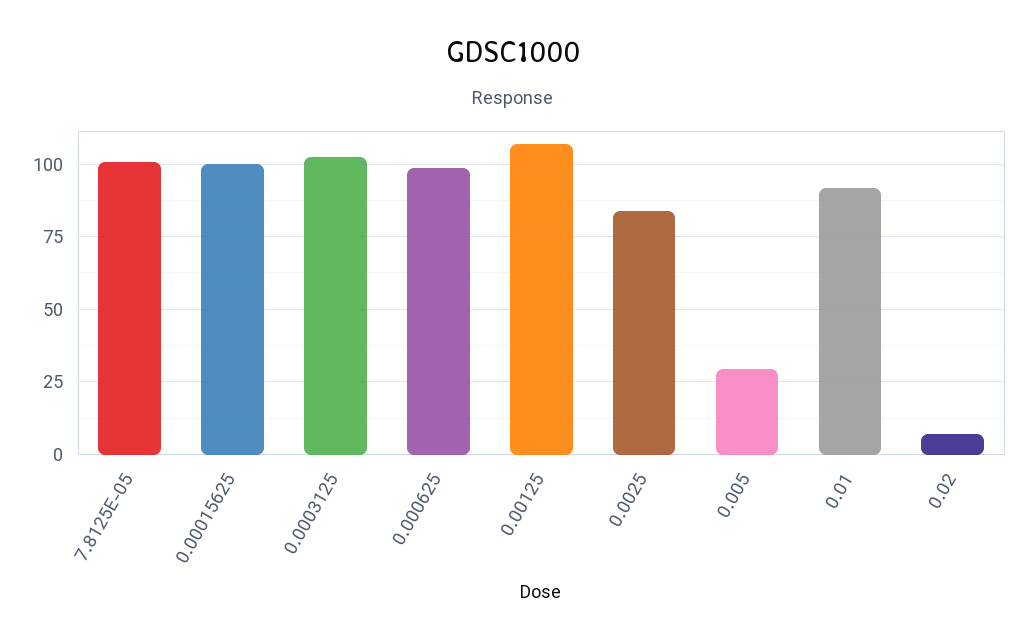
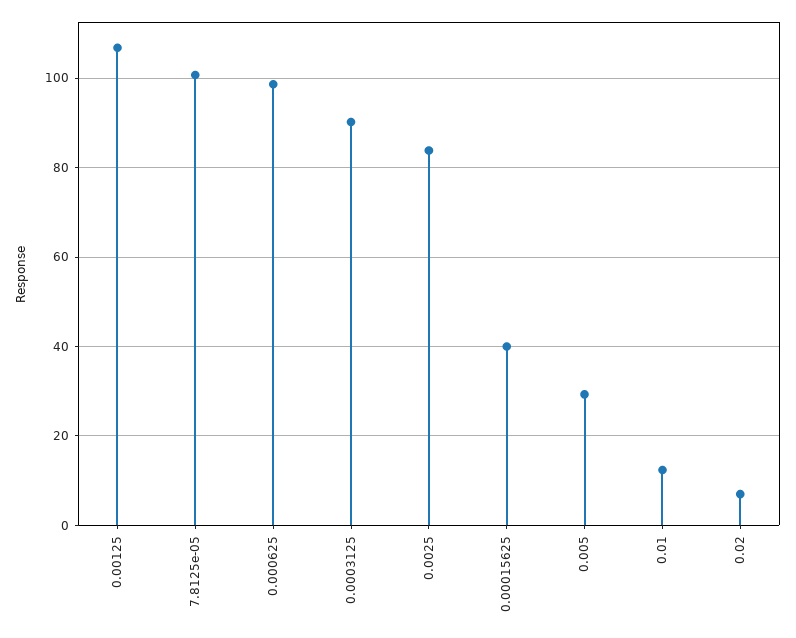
  {
    "7.8125E-05": 100,
-   "0.00015625": 100,
+   "0.00015625": 40,
-   "0.0003125": 102.5,
+   "0.0003125": 90,
    "0.000625": 98,
    "0.00125": 106,
    "0.0025": 84,
    "0.005": 30,
-   "0.01": 92.5,
+   "0.01": 12,
    "0.02": 8
  }

